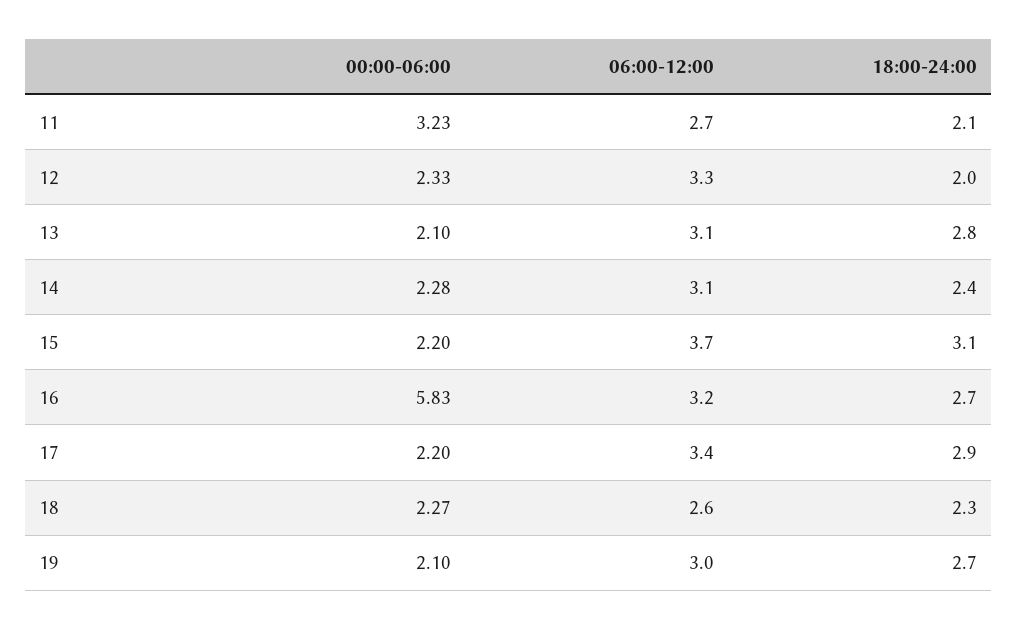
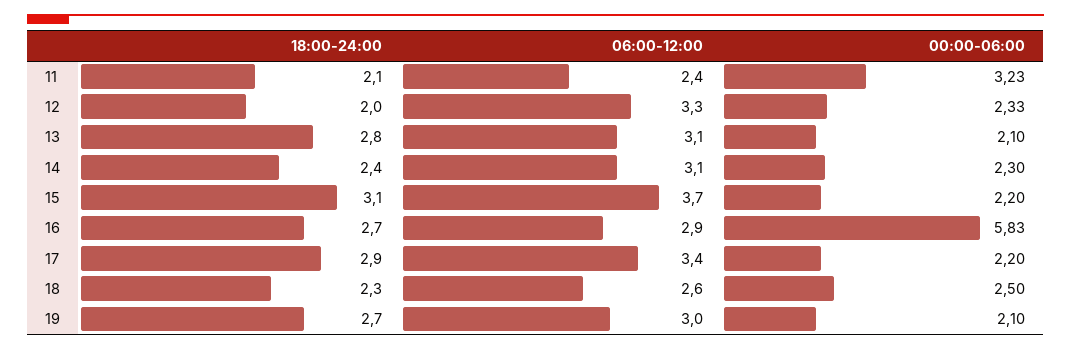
  {
    "00:00-06:00": {
      "11": 3.23,
      "12": 2.33,
      "13": 2.1,
-     "14": 2.28,
+     "14": 2.3,
      "15": 2.2,
      "16": 5.83,
      "17": 2.2,
-     "18": 2.27,
+     "18": 2.5,
      "19": 2.1
    },
    "06:00-12:00": {
-     "11": 2.7,
+     "11": 2.4,
      "12": 3.3,
      "13": 3.1,
      "14": 3.1,
      "15": 3.7,
-     "16": 3.2,
+     "16": 2.9,
      "17": 3.4,
      "18": 2.6,
      "19": 3
    },
    "18:00-24:00": {
      "11": 2.1,
      "12": 2,
      "13": 2.8,
      "14": 2.4,
      "15": 3.1,
      "16": 2.7,
      "17": 2.9,
      "18": 2.3,
      "19": 2.7
    }
  }

